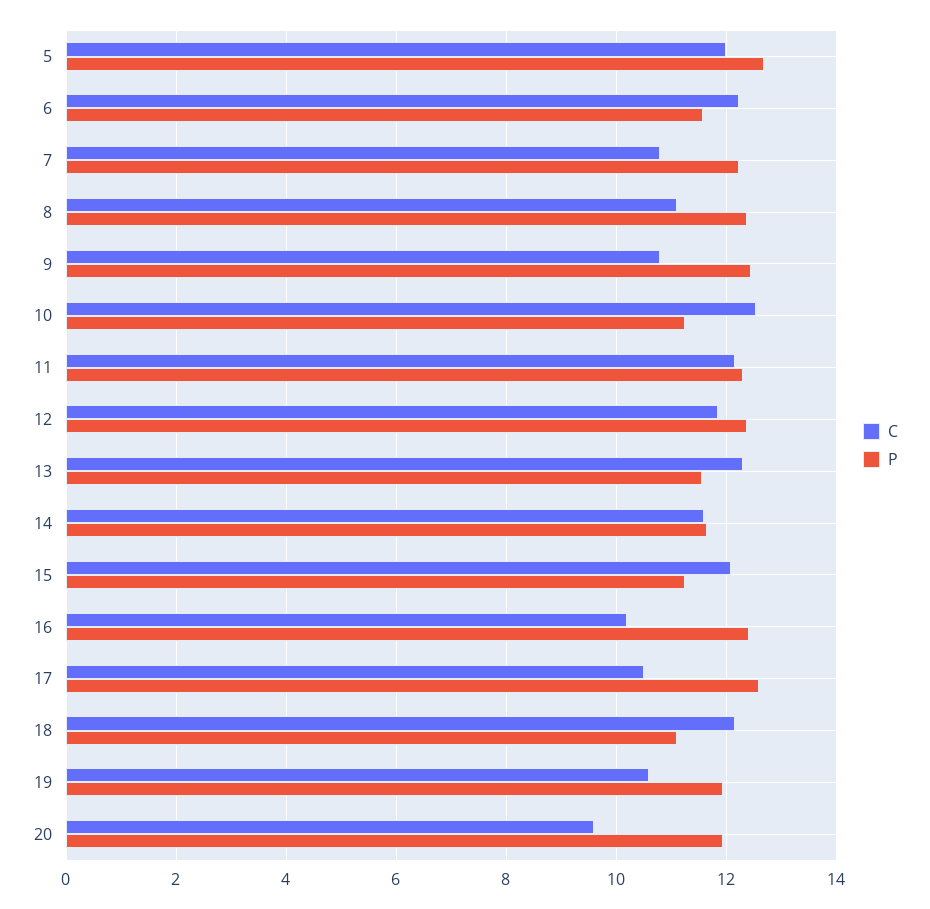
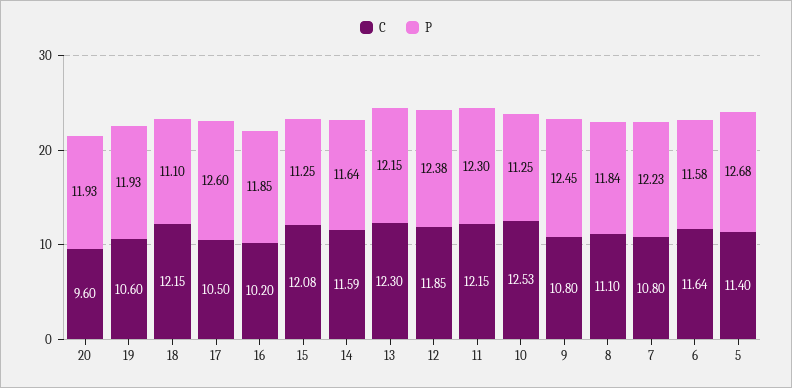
  {
    "C": {
-     "5": 12,
+     "5": 11.4,
-     "6": 12.2,
+     "6": 11.64,
      "7": 10.8,
      "8": 11.1,
      "9": 10.8,
      "10": 12.53,
      "11": 12.15,
      "12": 11.85,
      "13": 12.3,
      "14": 11.59,
      "15": 12.08,
      "16": 10.2,
      "17": 10.5,
      "18": 12.15,
      "19": 10.6,
      "20": 9.6
    },
    "P": {
      "5": 12.68,
      "6": 11.58,
      "7": 12.23,
-     "8": 12.4,
+     "8": 11.84,
      "9": 12.45,
      "10": 11.25,
      "11": 12.3,
      "12": 12.38,
-     "13": 11.6,
+     "13": 12.15,
      "14": 11.64,
      "15": 11.25,
-     "16": 12.4,
+     "16": 11.85,
      "17": 12.6,
      "18": 11.1,
      "19": 11.93,
      "20": 11.93
    }
  }

